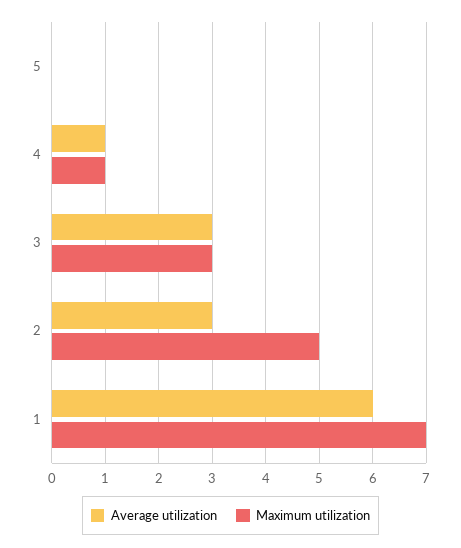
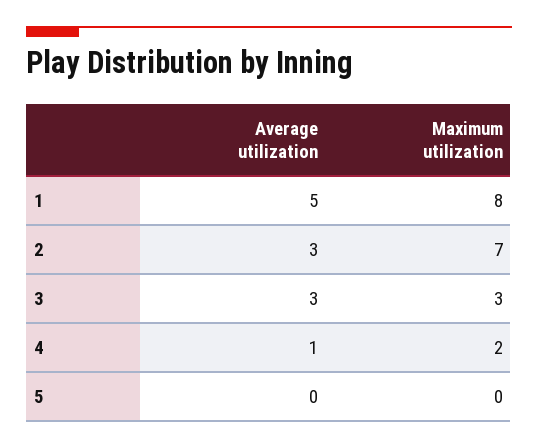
  {
    "Average utilization": {
      "5": 0,
      "4": 1,
      "3": 3,
      "2": 3,
-     "1": 6
+     "1": 5
    },
    "Maximum utilization": {
      "5": 0,
-     "4": 1,
+     "4": 2,
      "3": 3,
-     "2": 5,
+     "2": 7,
-     "1": 7
+     "1": 8
    }
  }

